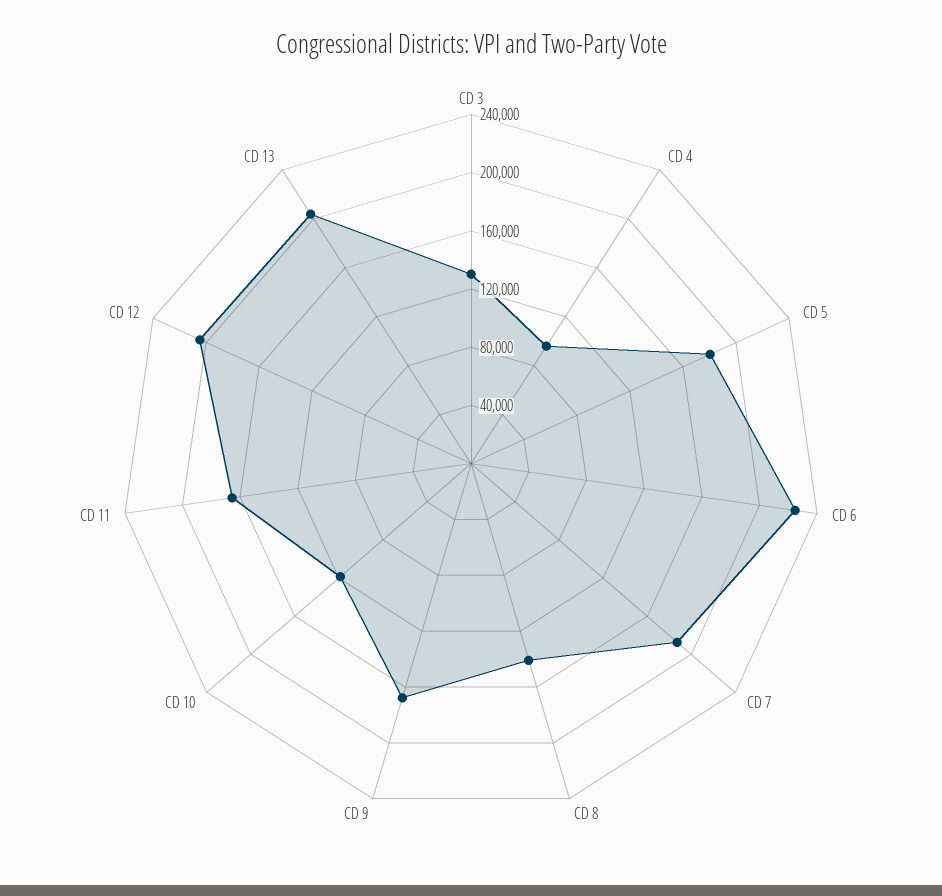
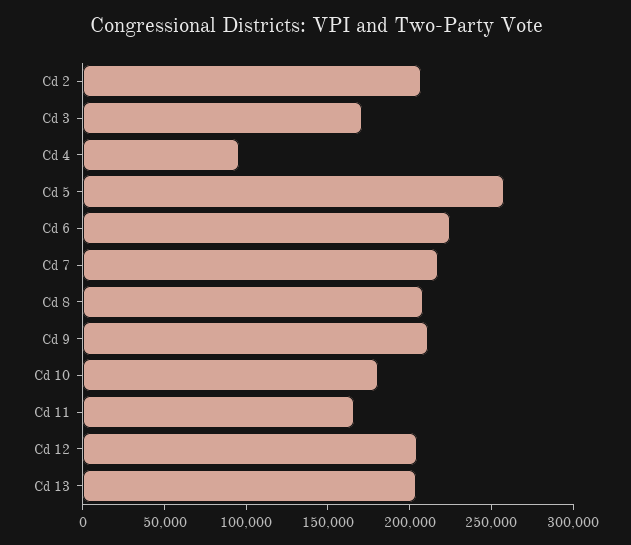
  {
-   "CD 3": 130000,
+   "CD 3": 170000,
    "CD 4": 100000,
-   "CD 5": 180000,
+   "CD 5": 260000,
    "CD 6": 220000,
-   "CD 7": 190000,
+   "CD 7": 220000,
-   "CD 8": 140000,
+   "CD 8": 210000,
-   "CD 9": 170000,
+   "CD 9": 210000,
-   "CD 10": 120000,
+   "CD 10": 180000,
    "CD 11": 170000,
    "CD 12": 200000,
-   "CD 13": 200000
+   "CD 13": 200000,
+   "Cd 2": 210000
  }

